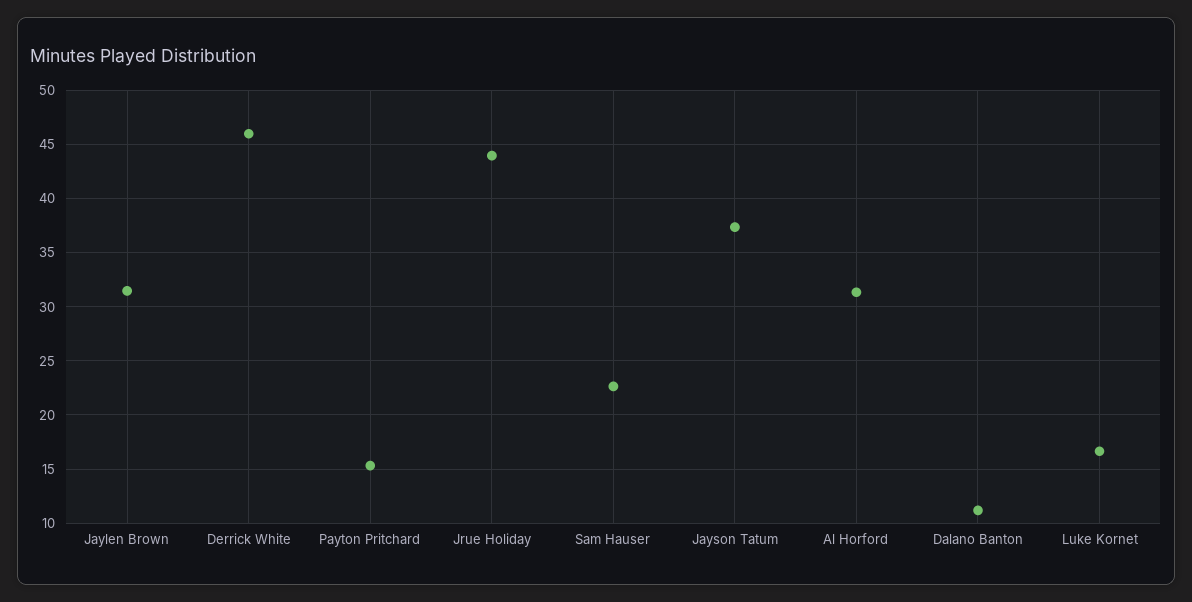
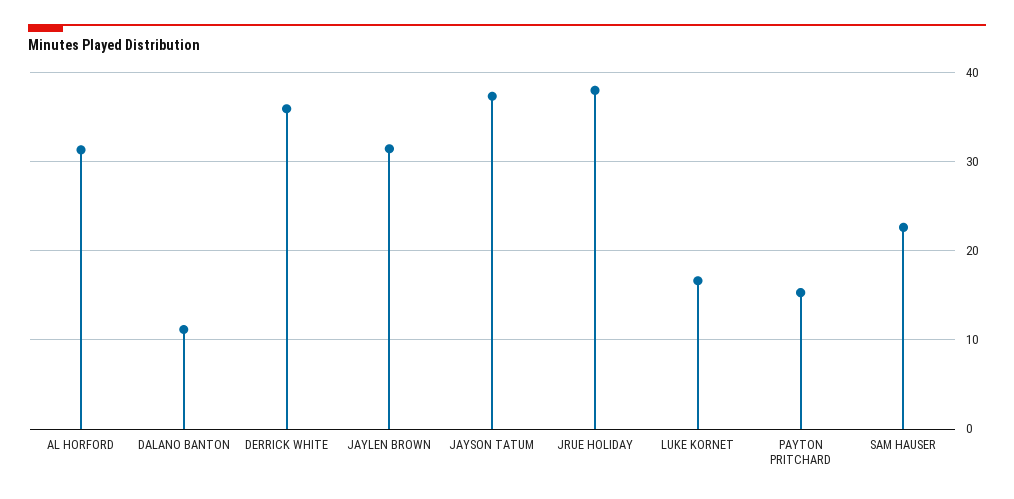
  {
    "Jaylen Brown": 31,
-   "Derrick White": 46,
+   "Derrick White": 36,
    "Payton Pritchard": 15,
-   "Jrue Holiday": 44,
+   "Jrue Holiday": 38,
    "Sam Hauser": 23,
    "Jayson Tatum": 37,
    "Al Horford": 31,
    "Dalano Banton": 11,
    "Luke Kornet": 17
  }

